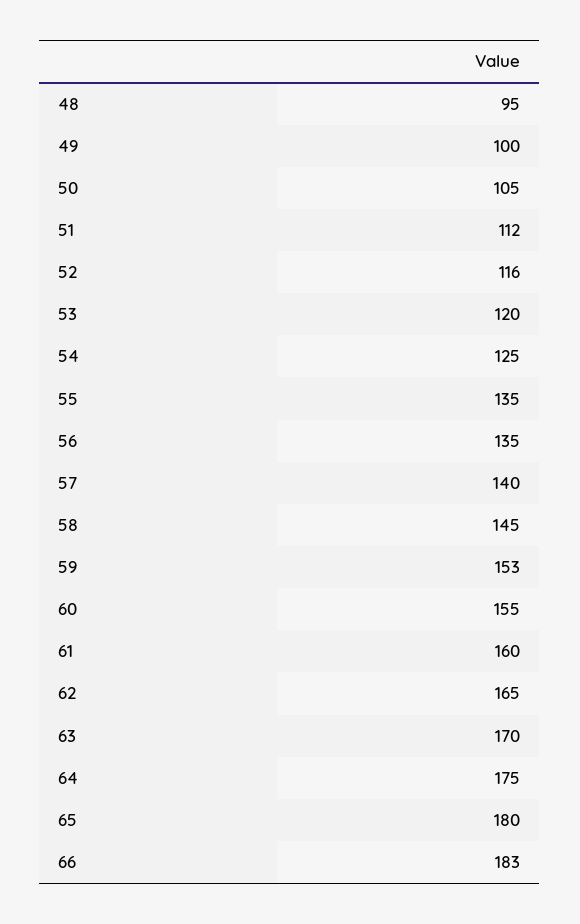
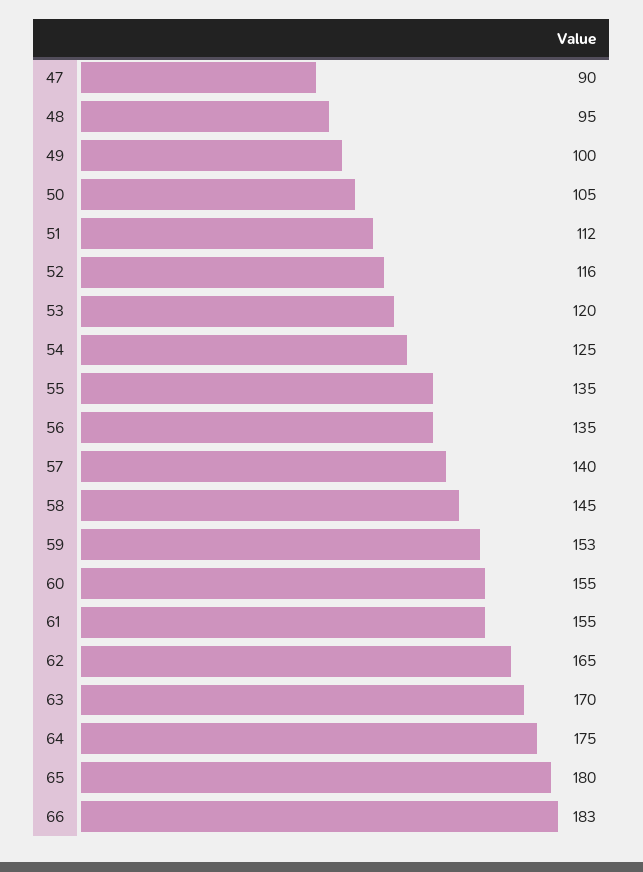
  {
    "48": 95,
    "49": 100,
    "50": 105,
    "51": 112,
    "52": 116,
    "53": 120,
    "54": 125,
    "55": 135,
    "56": 135,
    "57": 140,
    "58": 145,
    "59": 153,
    "60": 155,
-   "61": 160,
+   "61": 155,
    "62": 165,
    "63": 170,
    "64": 175,
    "65": 180,
-   "66": 183
+   "66": 183,
+   "47": 90
  }

